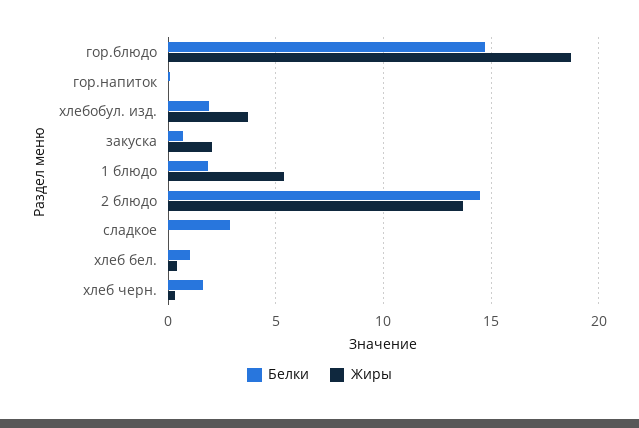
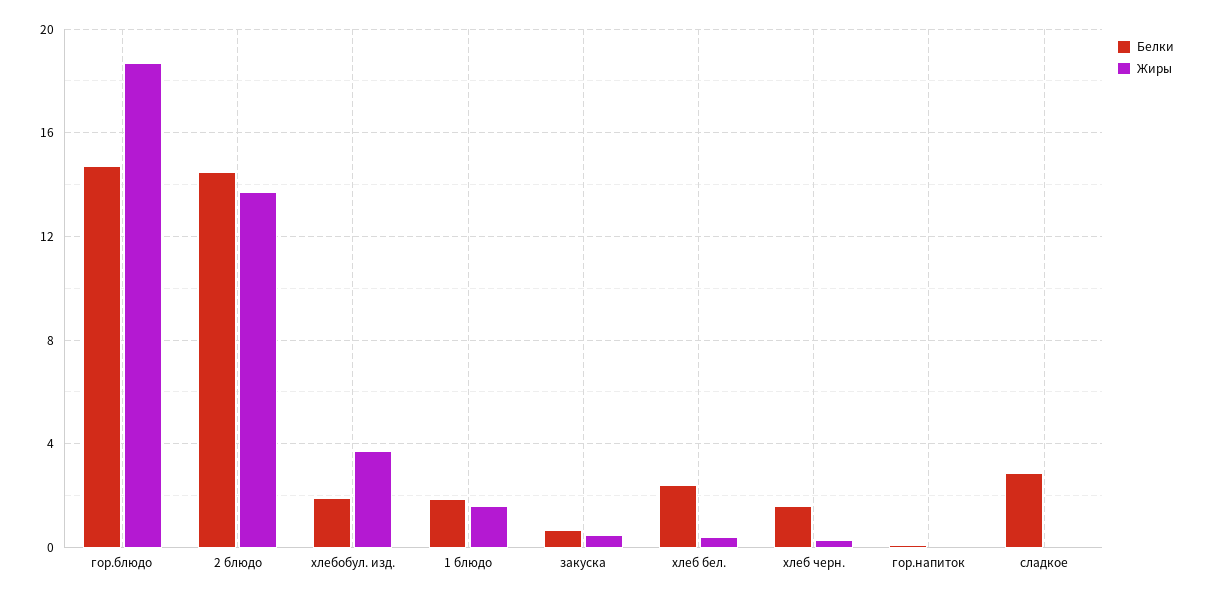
  {
    "Белки": {
      "гор.блюдо": 14.5,
      "гор.напиток": 0,
      "хлебобул. изд.": 2,
      "закуска": 0.5,
      "1 блюдо": 2,
      "2 блюдо": 14.5,
      "сладкое": 3,
-     "хлеб бел.": 1,
+     "хлеб бел.": 2.5,
      "хлеб черн.": 1.5
    },
    "Жиры": {
      "гор.блюдо": 18.5,
      "гор.напиток": 0,
      "хлебобул. изд.": 3.5,
-     "закуска": 2,
+     "закуска": 0.5,
-     "1 блюдо": 5.5,
+     "1 блюдо": 1.5,
      "2 блюдо": 13.5,
      "сладкое": 0,
      "хлеб бел.": 0.5,
      "хлеб черн.": 0.5
    }
  }

